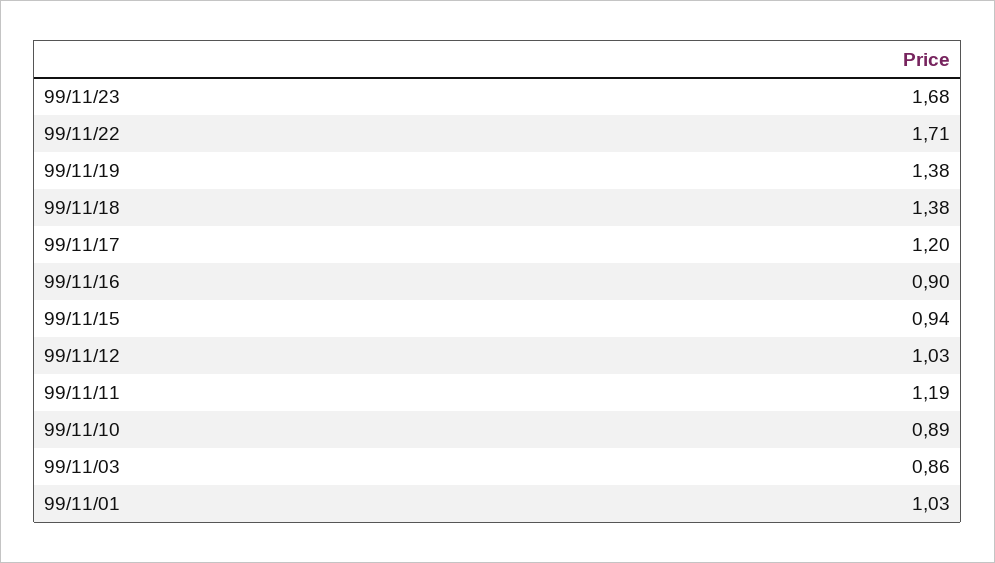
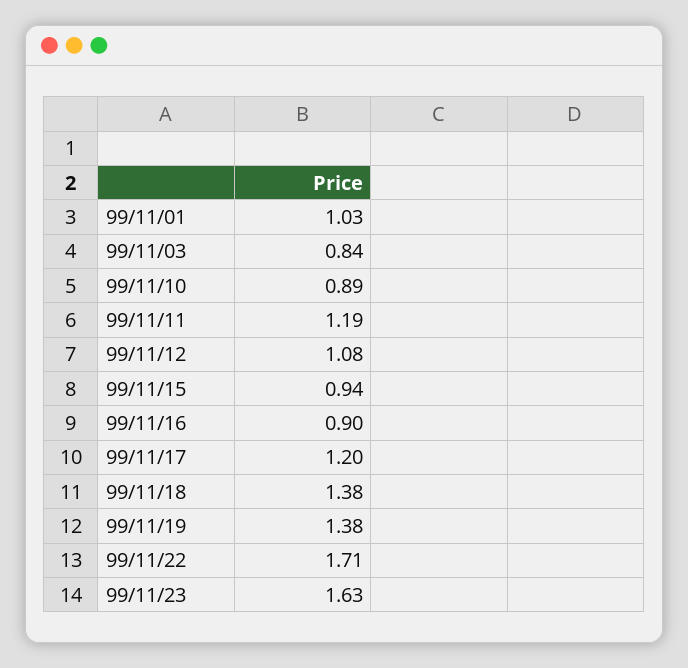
  {
-   "99/11/23": 1.68,
+   "99/11/23": 1.63,
    "99/11/22": 1.71,
    "99/11/19": 1.38,
    "99/11/18": 1.38,
    "99/11/17": 1.2,
    "99/11/16": 0.9,
    "99/11/15": 0.94,
-   "99/11/12": 1.03,
+   "99/11/12": 1.08,
    "99/11/11": 1.19,
    "99/11/10": 0.89,
-   "99/11/03": 0.86,
+   "99/11/03": 0.84,
    "99/11/01": 1.03
  }

